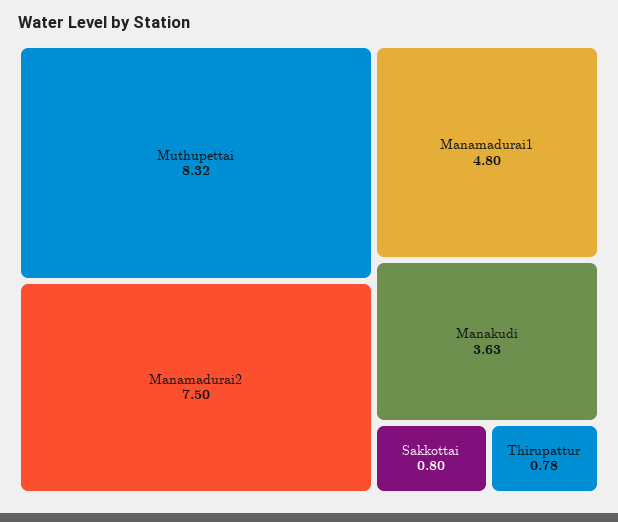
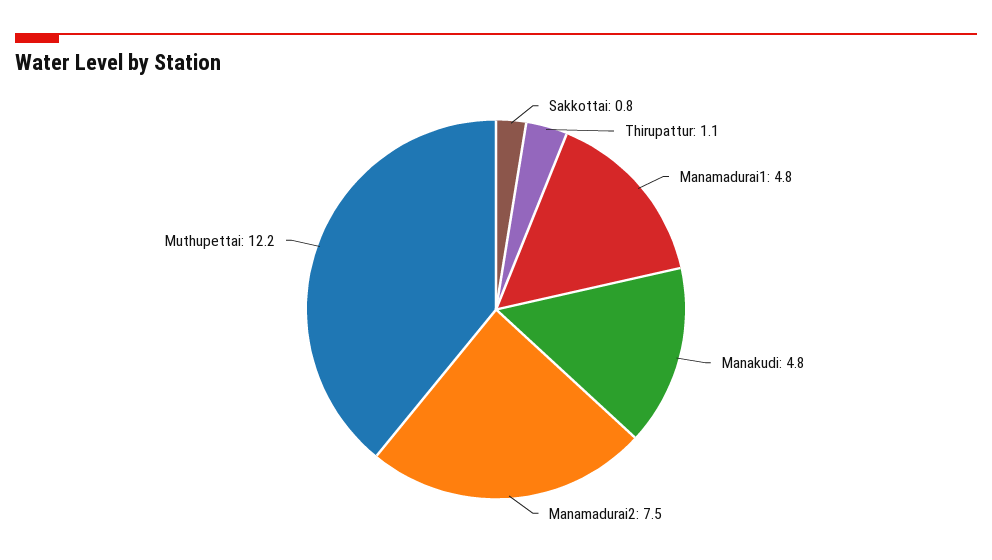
  {
-   "Muthupettai": 8.32,
+   "Muthupettai": 12.2,
    "Manamadurai2": 7.5,
    "Manamadurai1": 4.8,
-   "Manakudi": 3.63,
+   "Manakudi": 4.8,
    "Sakkottai": 0.8,
-   "Thirupattur": 0.78
+   "Thirupattur": 1.1
  }

